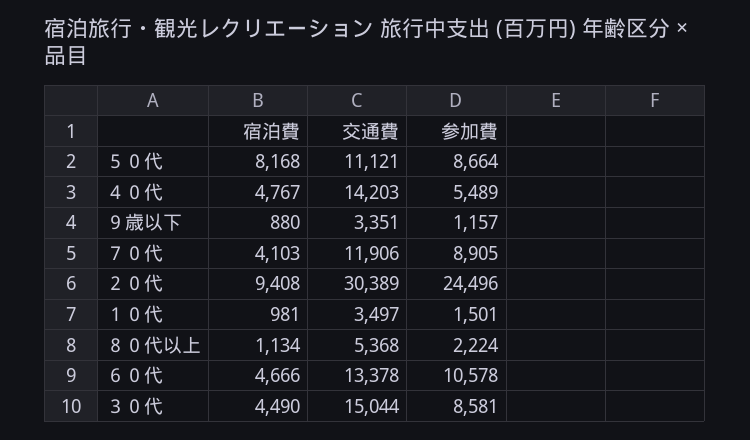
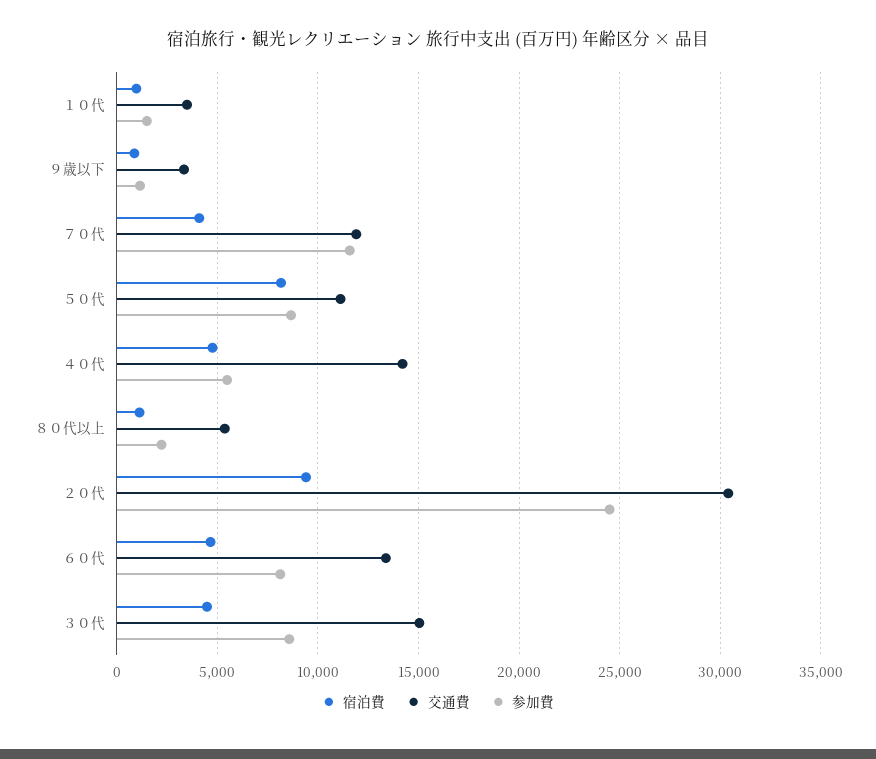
  {
    "宿泊費": {
      "５０代": 8168,
      "４０代": 4767,
      "９歳以下": 880,
      "７０代": 4103,
      "２０代": 9408,
      "１０代": 981,
      "８０代以上": 1134,
      "６０代": 4666,
      "３０代": 4490
    },
    "交通費": {
      "５０代": 11121,
      "４０代": 14203,
      "９歳以下": 3351,
      "７０代": 11906,
      "２０代": 30389,
      "１０代": 3497,
      "８０代以上": 5368,
      "６０代": 13378,
      "３０代": 15044
    },
    "参加費": {
      "５０代": 8664,
      "４０代": 5489,
      "９歳以下": 1157,
-     "７０代": 8905,
+     "７０代": 11500,
      "２０代": 24496,
      "１０代": 1501,
      "８０代以上": 2224,
-     "６０代": 10578,
+     "６０代": 8000,
      "３０代": 8581
    }
  }

